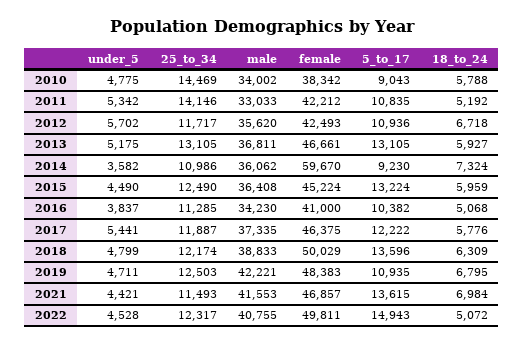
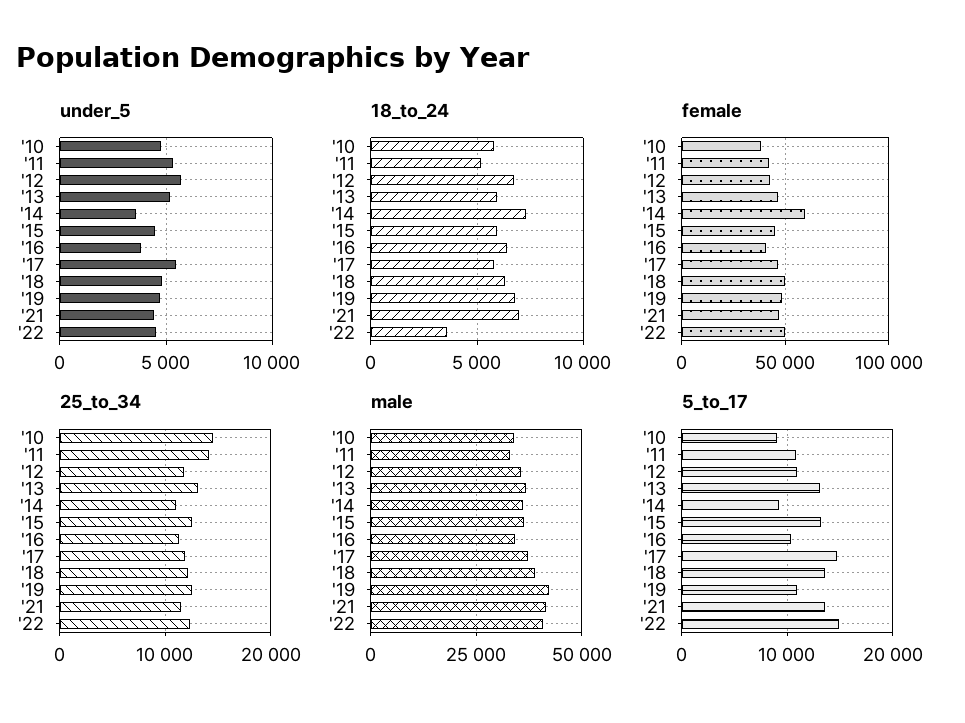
  {
    "under_5": {
      "2010": 4775,
      "2011": 5342,
      "2012": 5702,
      "2013": 5175,
      "2014": 3582,
      "2015": 4490,
      "2016": 3837,
      "2017": 5441,
      "2018": 4799,
      "2019": 4711,
      "2021": 4421,
      "2022": 4528
    },
    "25_to_34": {
      "2010": 14469,
      "2011": 14146,
      "2012": 11717,
      "2013": 13105,
      "2014": 10986,
      "2015": 12490,
      "2016": 11285,
      "2017": 11887,
      "2018": 12174,
      "2019": 12503,
      "2021": 11493,
      "2022": 12317
    },
    "male": {
      "2010": 34002,
      "2011": 33033,
      "2012": 35620,
      "2013": 36811,
      "2014": 36062,
      "2015": 36408,
      "2016": 34230,
      "2017": 37335,
      "2018": 38833,
      "2019": 42221,
      "2021": 41553,
      "2022": 40755
    },
    "female": {
      "2010": 38342,
      "2011": 42212,
      "2012": 42493,
      "2013": 46661,
      "2014": 59670,
      "2015": 45224,
      "2016": 41000,
      "2017": 46375,
      "2018": 50029,
      "2019": 48383,
      "2021": 46857,
      "2022": 49811
    },
    "5_to_17": {
      "2010": 9043,
      "2011": 10835,
      "2012": 10936,
      "2013": 13105,
      "2014": 9230,
      "2015": 13224,
      "2016": 10382,
-     "2017": 12222,
+     "2017": 15000,
      "2018": 13596,
      "2019": 10935,
      "2021": 13615,
      "2022": 14943
    },
    "18_to_24": {
      "2010": 5788,
      "2011": 5192,
      "2012": 6718,
      "2013": 5927,
      "2014": 7324,
      "2015": 5959,
-     "2016": 5068,
+     "2016": 6500,
      "2017": 5776,
      "2018": 6309,
      "2019": 6795,
      "2021": 6984,
-     "2022": 5072
+     "2022": 3500
    }
  }

